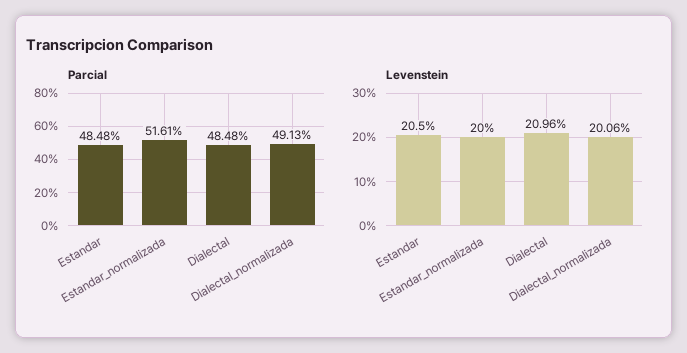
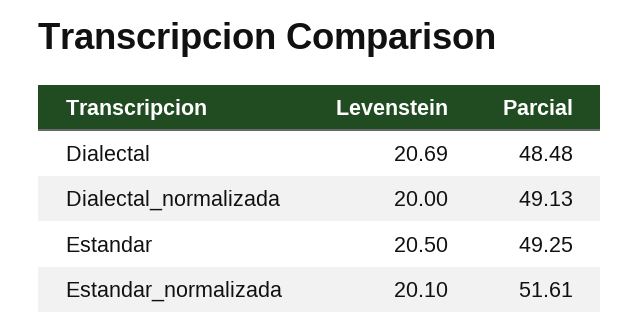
  {
    "Parcial": {
-     "Estandar": 48.48,
+     "Estandar": 49.25,
      "Estandar_normalizada": 51.61,
      "Dialectal": 48.48,
      "Dialectal_normalizada": 49.13
    },
    "Levenstein": {
      "Estandar": 20.5,
-     "Estandar_normalizada": 20,
+     "Estandar_normalizada": 20.1,
-     "Dialectal": 20.96,
+     "Dialectal": 20.69,
-     "Dialectal_normalizada": 20.06
+     "Dialectal_normalizada": 20
    }
  }

